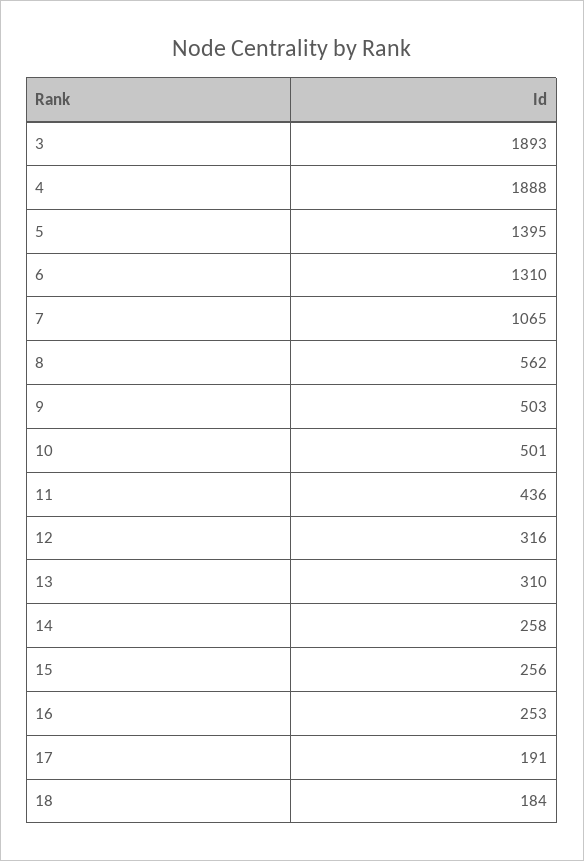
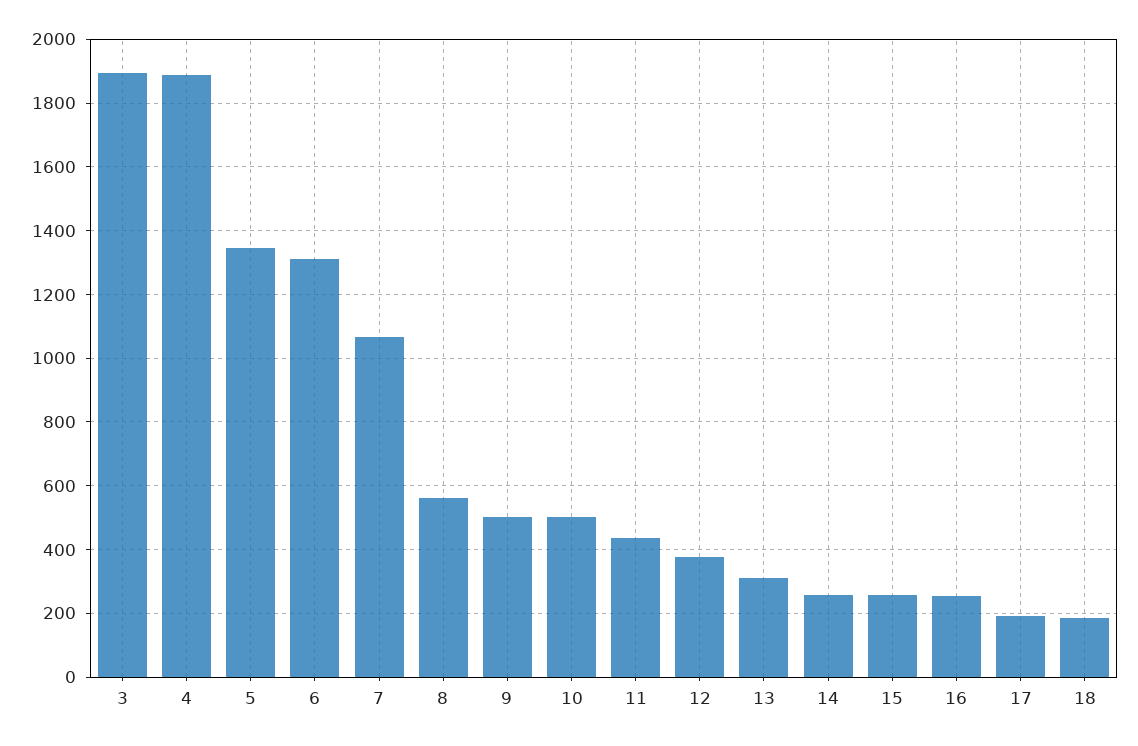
  {
    "3": 1893,
    "4": 1888,
-   "5": 1395,
+   "5": 1340,
    "6": 1310,
    "7": 1065,
    "8": 562,
    "9": 503,
    "10": 501,
    "11": 436,
-   "12": 316,
+   "12": 380,
    "13": 310,
    "14": 258,
    "15": 256,
    "16": 253,
    "17": 191,
    "18": 184
  }

